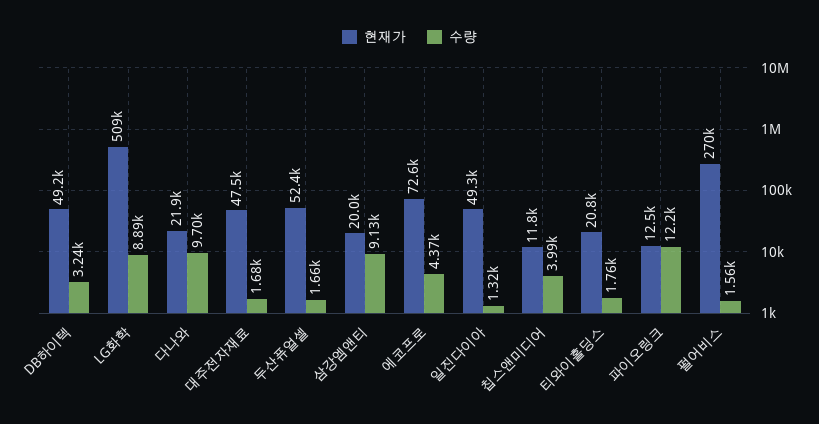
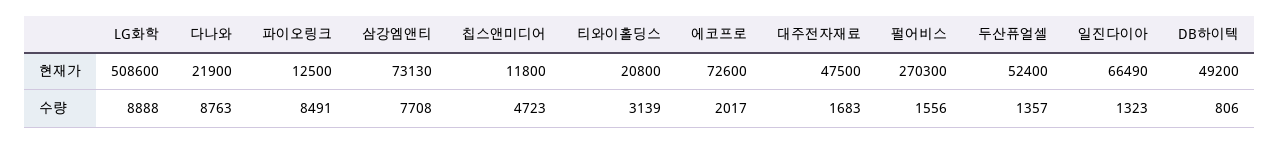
  {
    "현재가": {
      "DB하이텍": 49200,
      "LG화학": 508600,
      "다나와": 21900,
      "대주전자재료": 47500,
      "두산퓨얼셀": 52400,
-     "삼강엠앤티": 20000,
+     "삼강엠앤티": 73130,
      "에코프로": 72600,
-     "일진다이아": 49300,
+     "일진다이아": 66490,
      "칩스앤미디어": 11800,
      "티와이홀딩스": 20800,
      "파이오링크": 12500,
      "펄어비스": 270300
    },
    "수량": {
-     "DB하이텍": 3240,
+     "DB하이텍": 806,
      "LG화학": 8888,
-     "다나와": 9700,
+     "다나와": 8763,
      "대주전자재료": 1683,
-     "두산퓨얼셀": 1660,
+     "두산퓨얼셀": 1357,
-     "삼강엠앤티": 9130,
+     "삼강엠앤티": 7708,
-     "에코프로": 4370,
+     "에코프로": 2017,
      "일진다이아": 1323,
-     "칩스앤미디어": 3990,
+     "칩스앤미디어": 4723,
-     "티와이홀딩스": 1760,
+     "티와이홀딩스": 3139,
-     "파이오링크": 12200,
+     "파이오링크": 8491,
      "펄어비스": 1556
    }
  }

